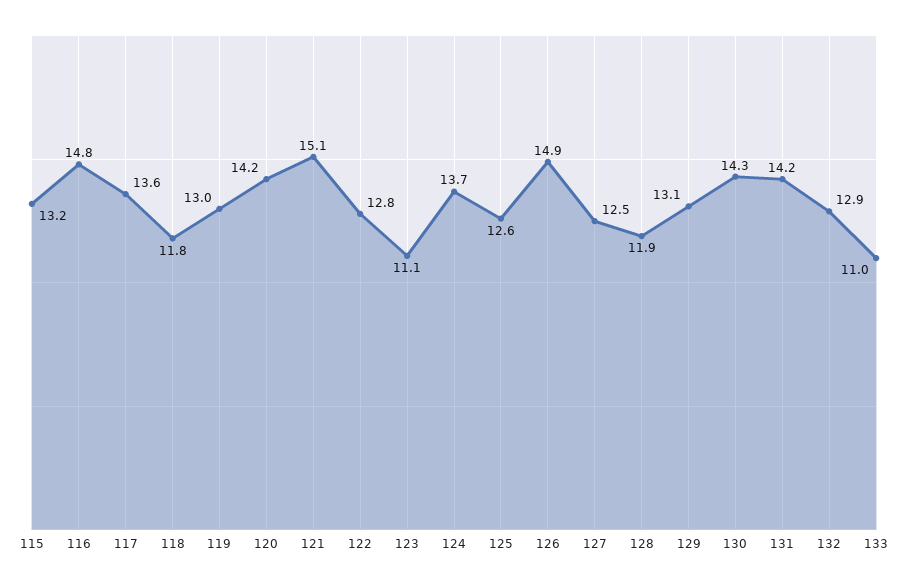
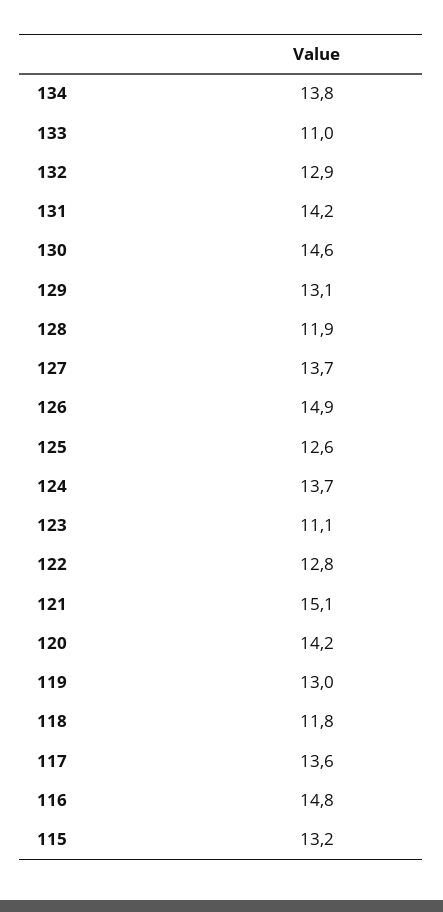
  {
    "115": 13.2,
    "116": 14.8,
    "117": 13.6,
    "118": 11.8,
    "119": 13,
    "120": 14.2,
    "121": 15.1,
    "122": 12.8,
    "123": 11.1,
    "124": 13.7,
    "125": 12.6,
    "126": 14.9,
-   "127": 12.5,
+   "127": 13.7,
    "128": 11.9,
    "129": 13.1,
-   "130": 14.3,
+   "130": 14.6,
    "131": 14.2,
    "132": 12.9,
-   "133": 11
+   "133": 11,
+   "134": 13.8
  }

